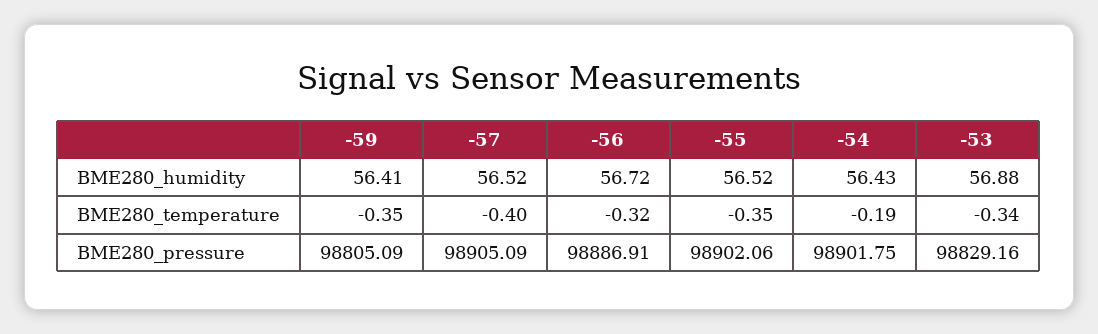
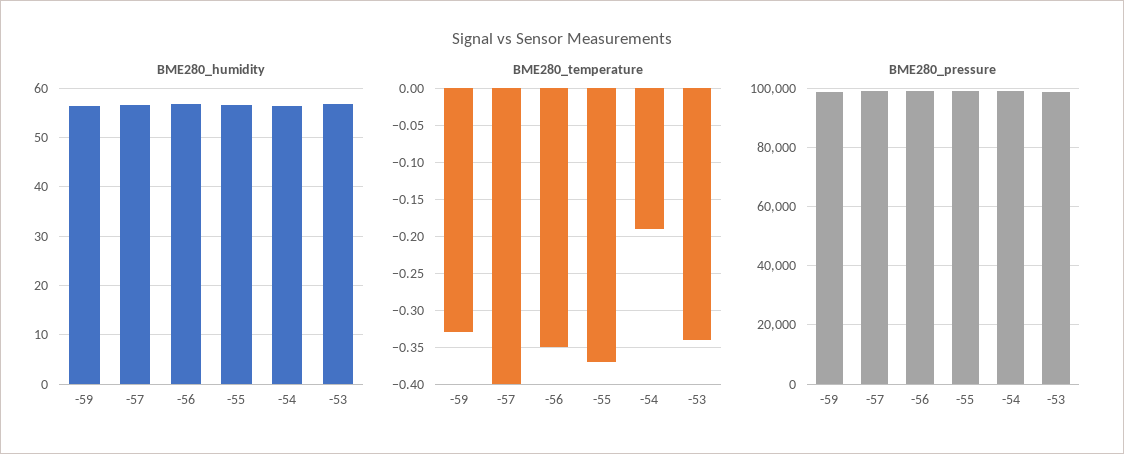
  {
    "BME280_humidity": {
      "-59": 56.41,
      "-57": 56.52,
      "-56": 56.72,
      "-55": 56.52,
      "-54": 56.43,
      "-53": 56.88
    },
    "BME280_temperature": {
-     "-59": -0.35,
+     "-59": -0.33,
      "-57": -0.4,
-     "-56": -0.32,
+     "-56": -0.35,
-     "-55": -0.35,
+     "-55": -0.37,
      "-54": -0.19,
      "-53": -0.34
    },
    "BME280_pressure": {
      "-59": 98805.09,
      "-57": 98905.09,
      "-56": 98886.91,
      "-55": 98902.06,
      "-54": 98901.75,
      "-53": 98829.16
    }
  }

